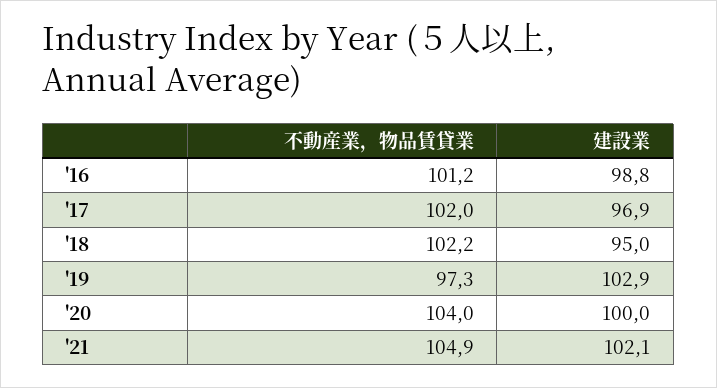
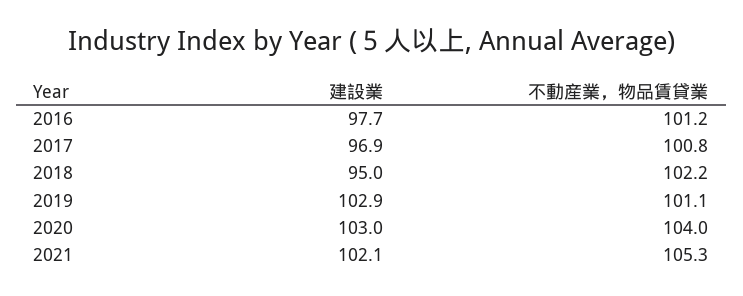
  {
    "不動産業，物品賃貸業": {
      "'16": 101.2,
-     "'17": 102,
+     "'17": 100.8,
      "'18": 102.2,
-     "'19": 97.3,
+     "'19": 101.1,
      "'20": 104,
-     "'21": 104.9
+     "'21": 105.3
    },
    "建設業": {
-     "'16": 98.8,
+     "'16": 97.7,
      "'17": 96.9,
      "'18": 95,
      "'19": 102.9,
-     "'20": 100,
+     "'20": 103,
      "'21": 102.1
    }
  }

